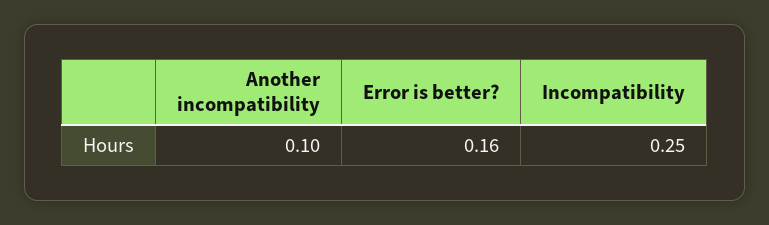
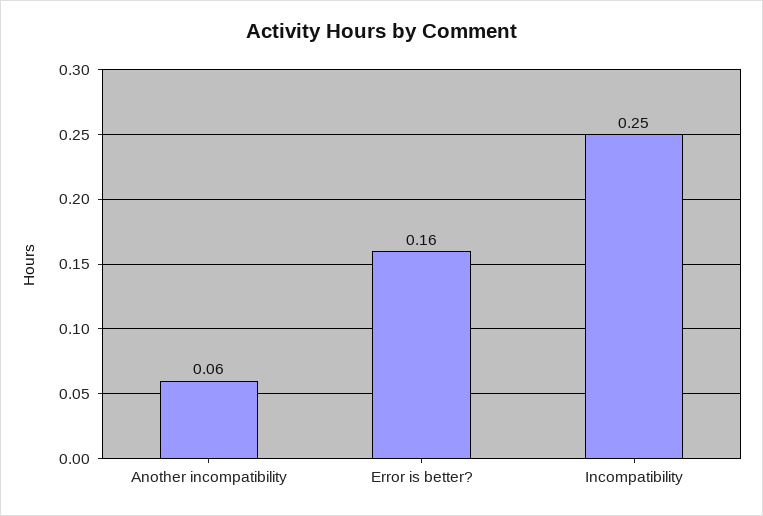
  {
-   "Another incompatibility": 0.1,
+   "Another incompatibility": 0.06,
    "Error is better?": 0.16,
    "Incompatibility": 0.25
  }

